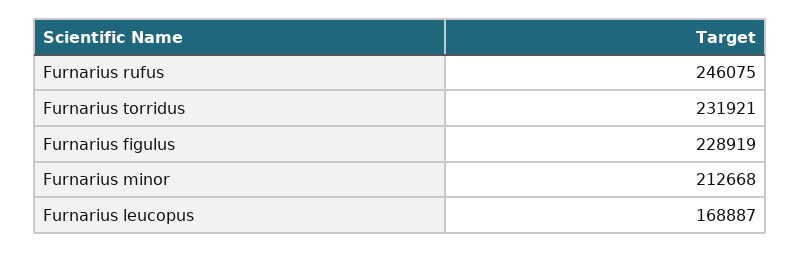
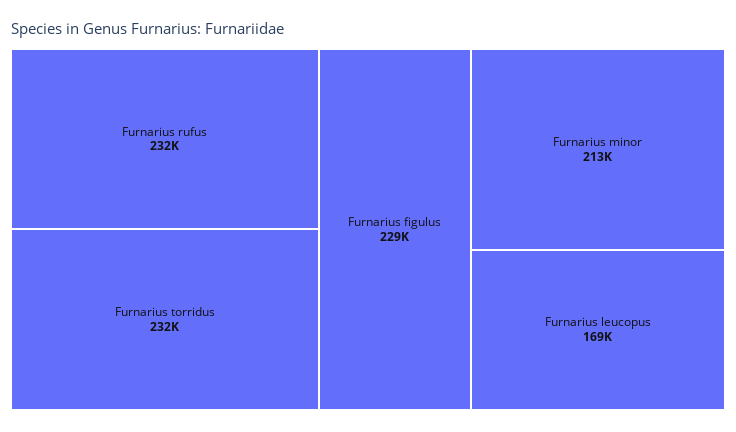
  {
-   "Furnarius rufus": 246075,
+   "Furnarius rufus": 232000,
    "Furnarius torridus": 231921,
    "Furnarius figulus": 228919,
    "Furnarius minor": 212668,
    "Furnarius leucopus": 168887
  }

